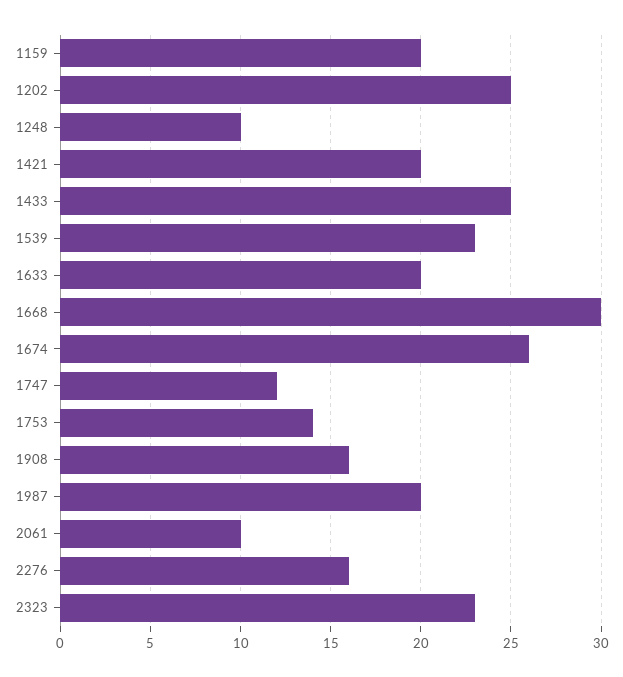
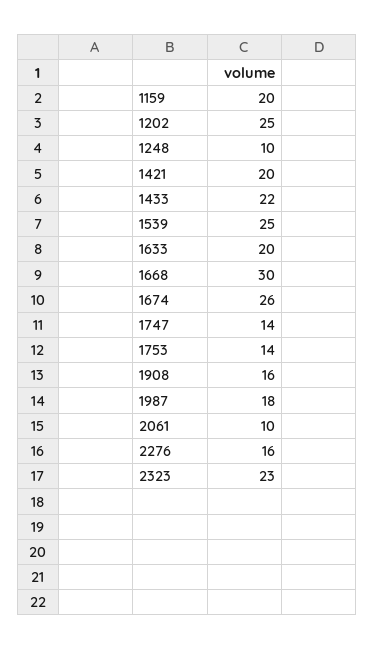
  {
    "1159": 20,
    "1202": 25,
    "1248": 10,
    "1421": 20,
-   "1433": 25,
+   "1433": 22,
-   "1539": 23,
+   "1539": 25,
    "1633": 20,
    "1668": 30,
    "1674": 26,
-   "1747": 12,
+   "1747": 14,
    "1753": 14,
    "1908": 16,
-   "1987": 20,
+   "1987": 18,
    "2061": 10,
    "2276": 16,
    "2323": 23
  }

